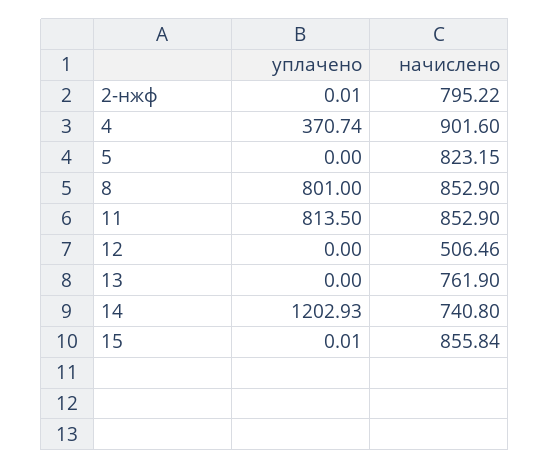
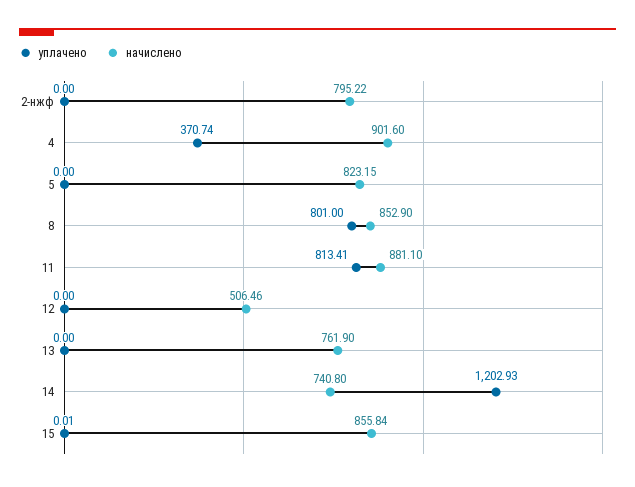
  {
    "уплачено": {
-     "2-нжф": 0.01,
+     "2-нжф": 0,
      "4": 370.74,
      "5": 0,
      "8": 801,
-     "11": 813.5,
+     "11": 813.41,
      "12": 0,
      "13": 0,
      "14": 1202.93,
      "15": 0.01
    },
    "начислено": {
      "2-нжф": 795.22,
      "4": 901.6,
      "5": 823.15,
      "8": 852.9,
-     "11": 852.9,
+     "11": 881.1,
      "12": 506.46,
      "13": 761.9,
      "14": 740.8,
      "15": 855.84
    }
  }

